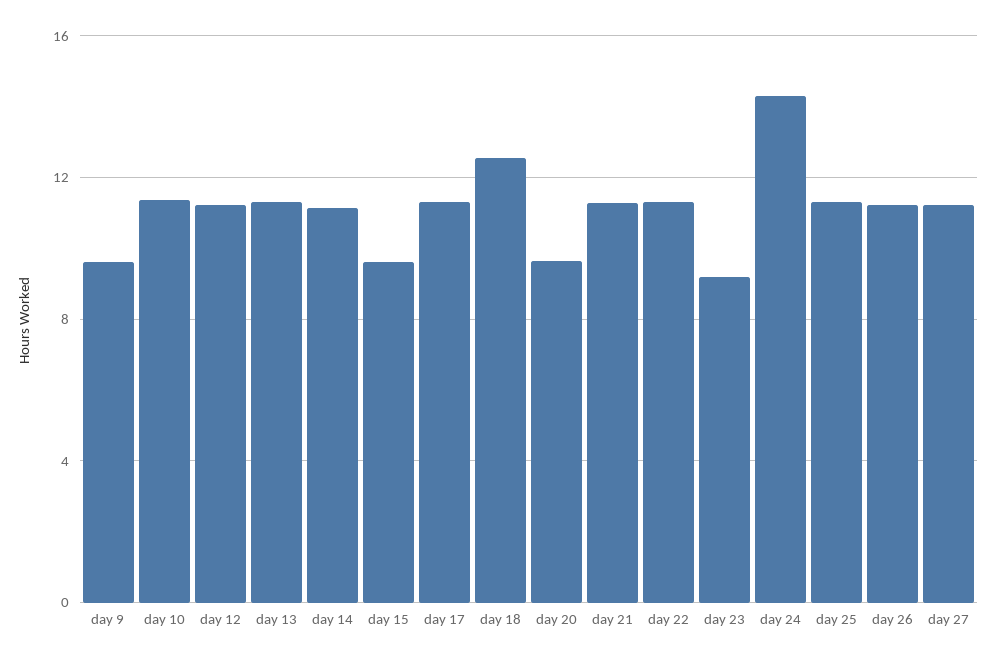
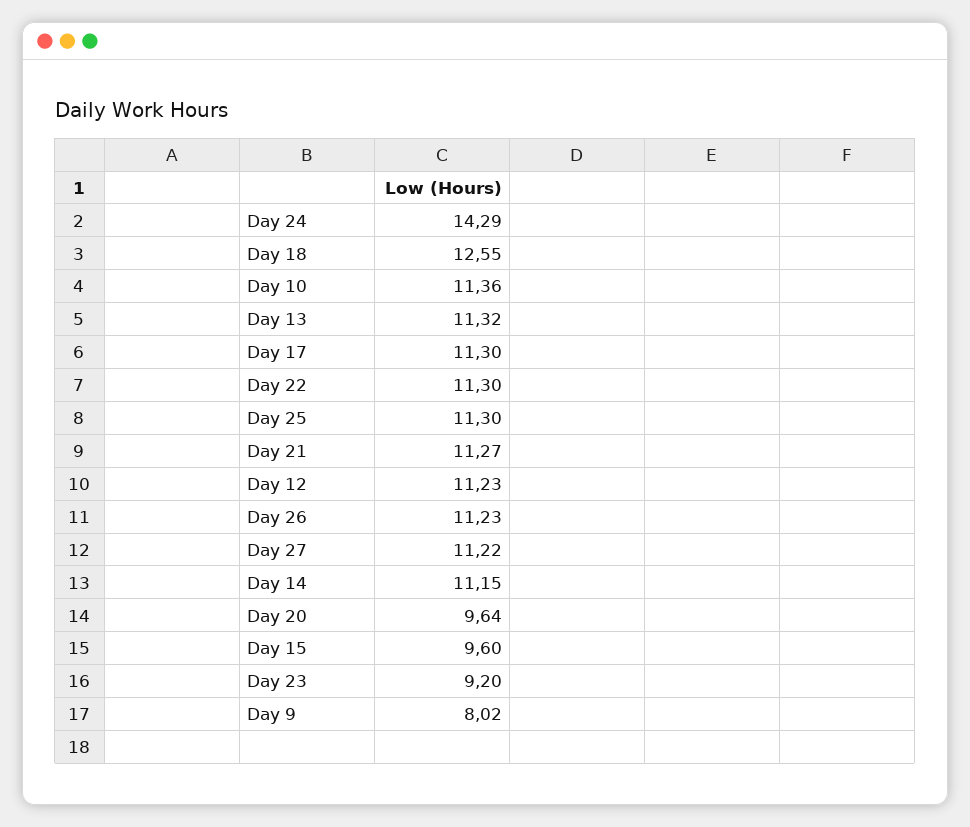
  {
-   "day 9": 9.5,
+   "day 9": 8.02,
    "day 10": 11.36,
    "day 12": 11.23,
    "day 13": 11.32,
    "day 14": 11.15,
    "day 15": 9.6,
    "day 17": 11.3,
    "day 18": 12.55,
    "day 20": 9.64,
    "day 21": 11.27,
    "day 22": 11.3,
    "day 23": 9.2,
    "day 24": 14.29,
    "day 25": 11.3,
    "day 26": 11.23,
    "day 27": 11.22
  }

